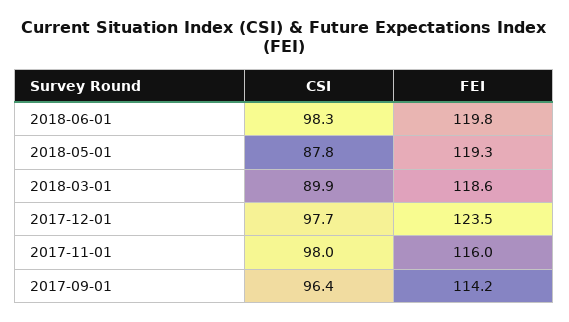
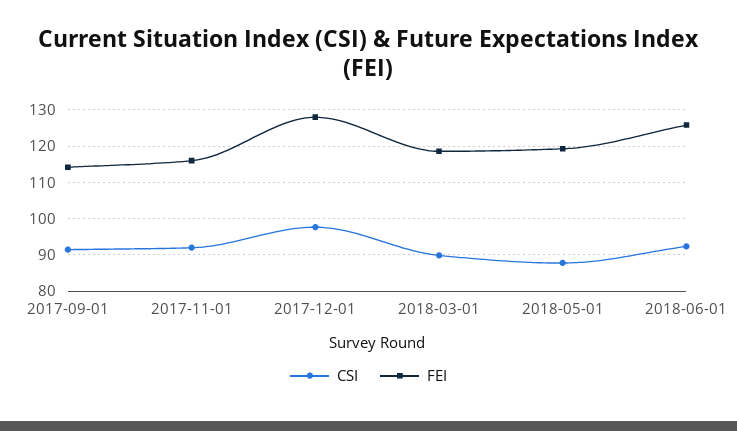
  {
    "CSI": {
-     "2018-06-01": 98.3,
+     "2018-06-01": 92,
      "2018-05-01": 87.8,
      "2018-03-01": 89.9,
      "2017-12-01": 97.7,
-     "2017-11-01": 98,
+     "2017-11-01": 92,
-     "2017-09-01": 96.4
+     "2017-09-01": 92
    },
    "FEI": {
-     "2018-06-01": 119.8,
+     "2018-06-01": 126,
      "2018-05-01": 119.3,
      "2018-03-01": 118.6,
-     "2017-12-01": 123.5,
+     "2017-12-01": 128,
      "2017-11-01": 116,
      "2017-09-01": 114.2
    }
  }

